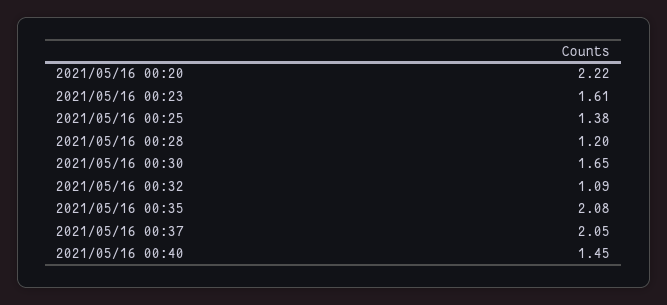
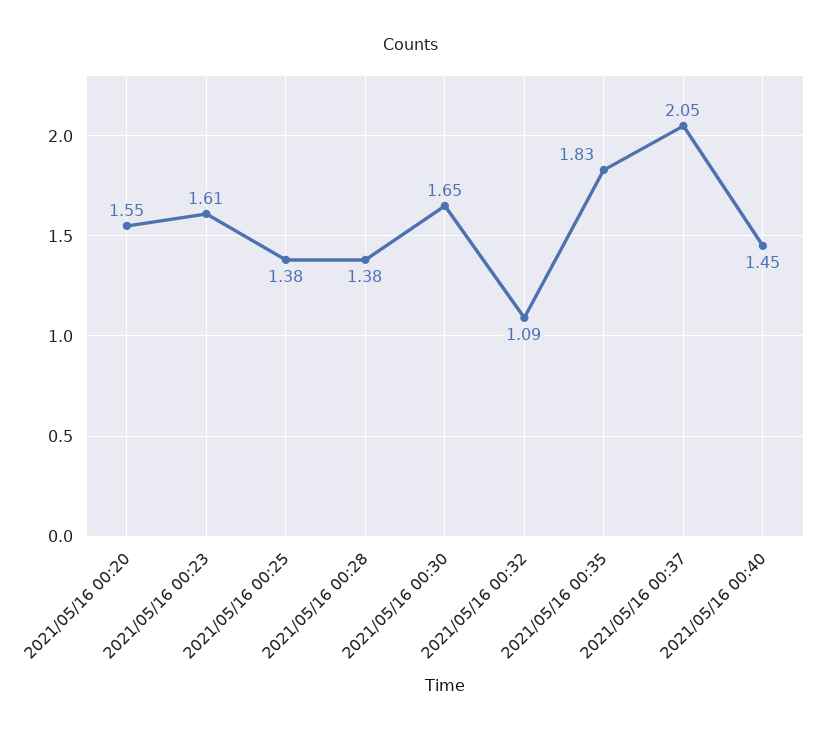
  {
-   "2021/05/16 00:20": 2.22,
+   "2021/05/16 00:20": 1.55,
    "2021/05/16 00:23": 1.61,
    "2021/05/16 00:25": 1.38,
-   "2021/05/16 00:28": 1.2,
+   "2021/05/16 00:28": 1.38,
    "2021/05/16 00:30": 1.65,
    "2021/05/16 00:32": 1.09,
-   "2021/05/16 00:35": 2.08,
+   "2021/05/16 00:35": 1.83,
    "2021/05/16 00:37": 2.05,
    "2021/05/16 00:40": 1.45
  }

